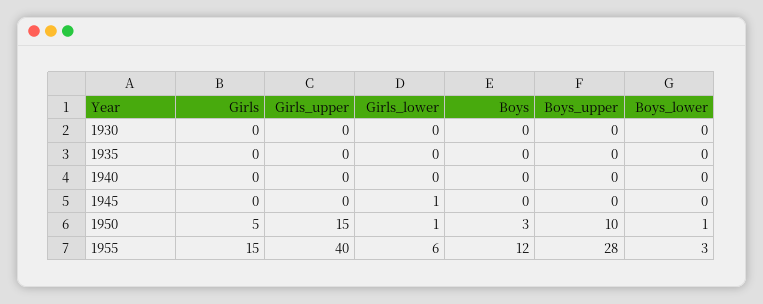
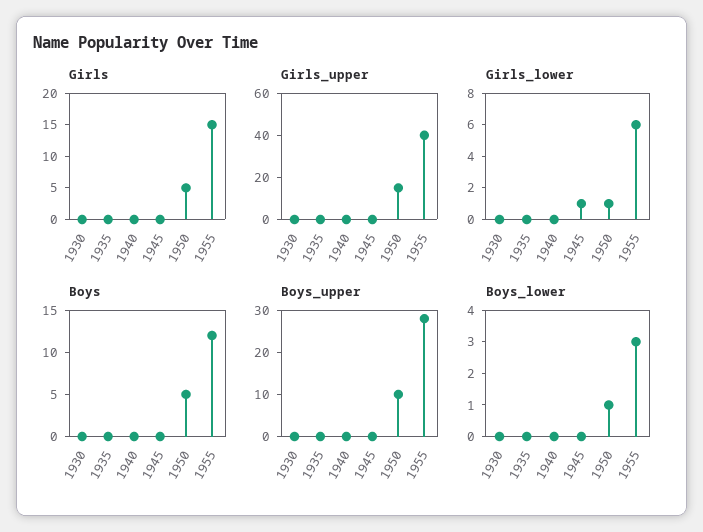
  {
    "Girls": {
      "1930": 0,
      "1935": 0,
      "1940": 0,
      "1945": 0,
      "1950": 5,
      "1955": 15
    },
    "Girls_upper": {
      "1930": 0,
      "1935": 0,
      "1940": 0,
      "1945": 0,
      "1950": 15,
      "1955": 40
    },
    "Girls_lower": {
      "1930": 0,
      "1935": 0,
      "1940": 0,
      "1945": 1,
      "1950": 1,
      "1955": 6
    },
    "Boys": {
      "1930": 0,
      "1935": 0,
      "1940": 0,
      "1945": 0,
-     "1950": 3,
+     "1950": 5,
      "1955": 12
    },
    "Boys_upper": {
      "1930": 0,
      "1935": 0,
      "1940": 0,
      "1945": 0,
      "1950": 10,
      "1955": 28
    },
    "Boys_lower": {
      "1930": 0,
      "1935": 0,
      "1940": 0,
      "1945": 0,
      "1950": 1,
      "1955": 3
    }
  }

